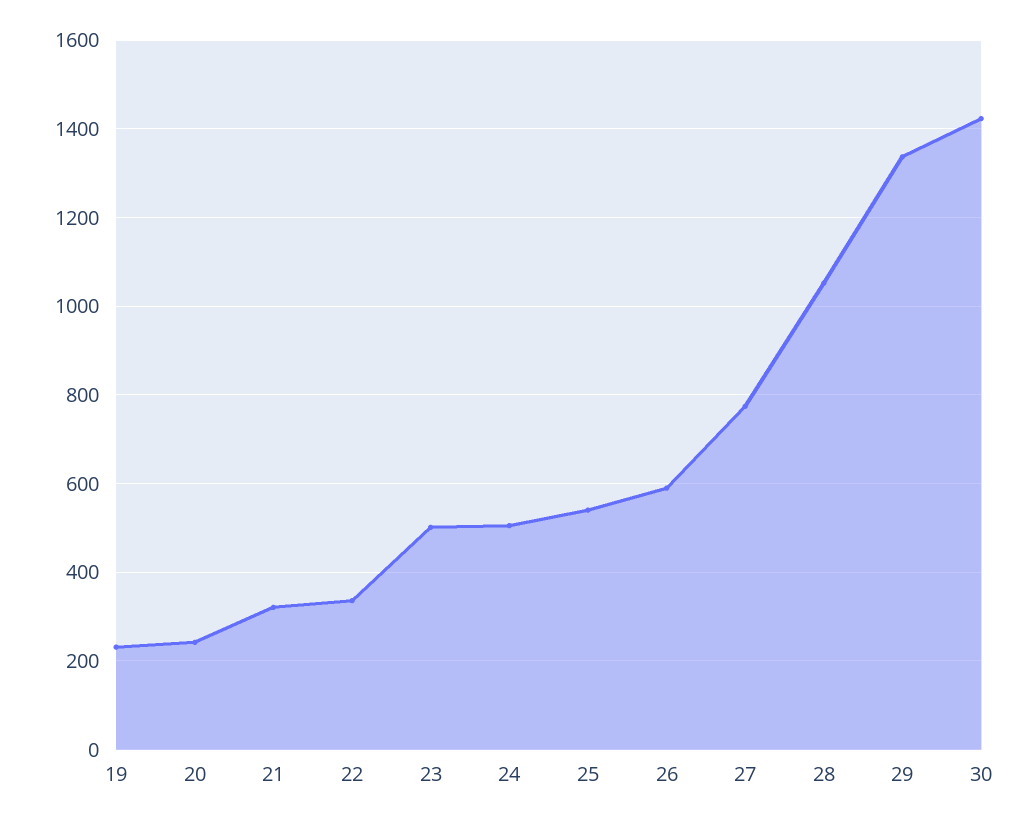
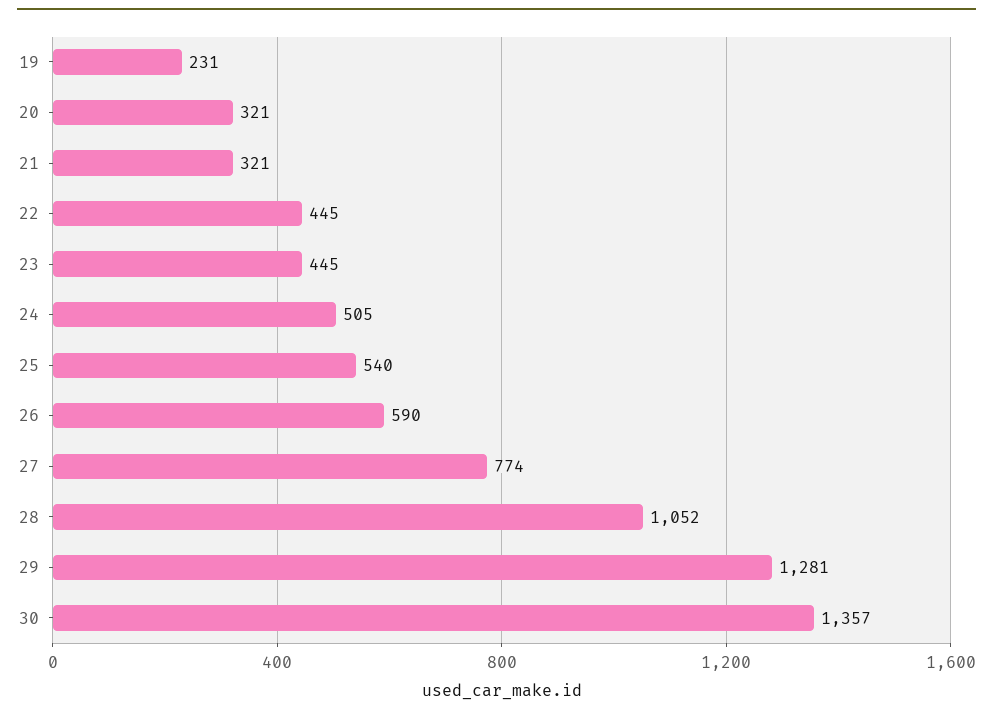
  {
    "19": 231,
-   "20": 240,
+   "20": 321,
    "21": 321,
-   "22": 340,
+   "22": 445,
-   "23": 500,
+   "23": 445,
    "24": 505,
    "25": 540,
    "26": 590,
    "27": 774,
    "28": 1052,
-   "29": 1340,
+   "29": 1281,
-   "30": 1420
+   "30": 1357
  }

